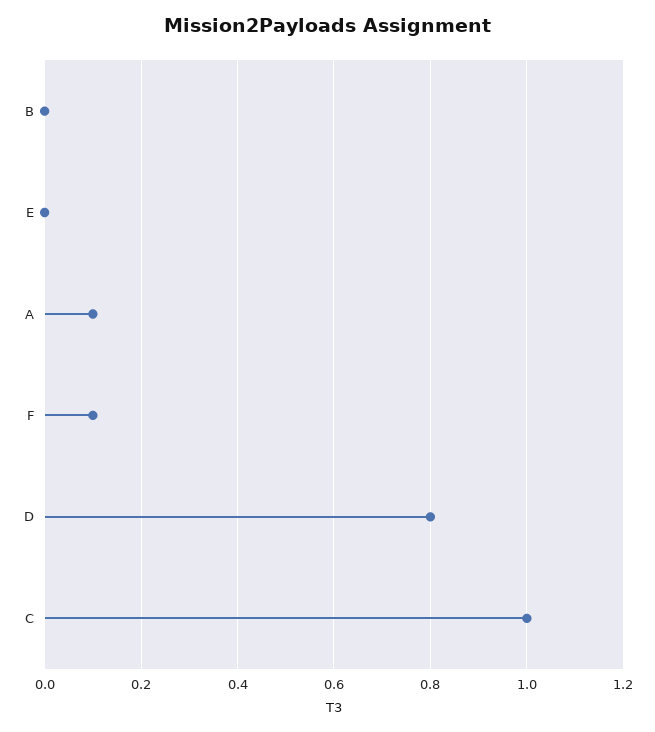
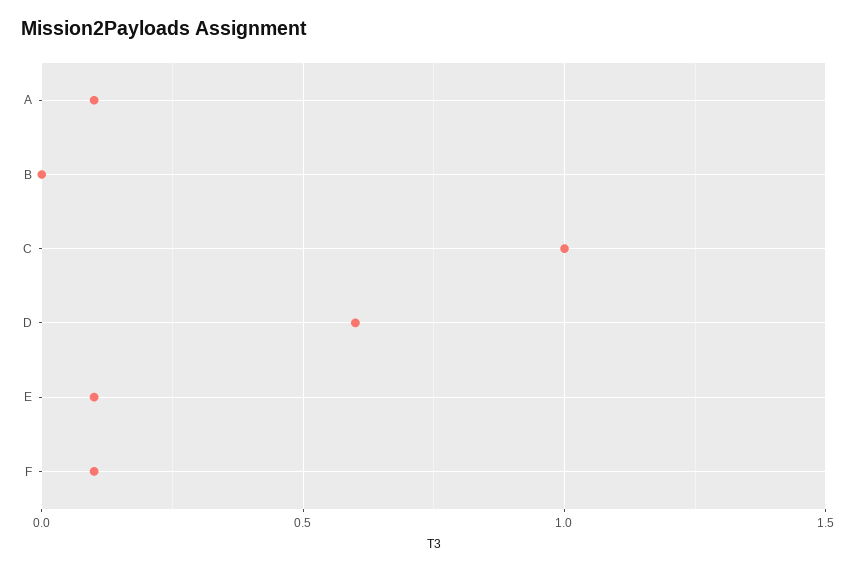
  {
    "B": 0,
-   "E": 0,
+   "E": 0.1,
    "A": 0.1,
    "F": 0.1,
-   "D": 0.8,
+   "D": 0.6,
    "C": 1
  }

